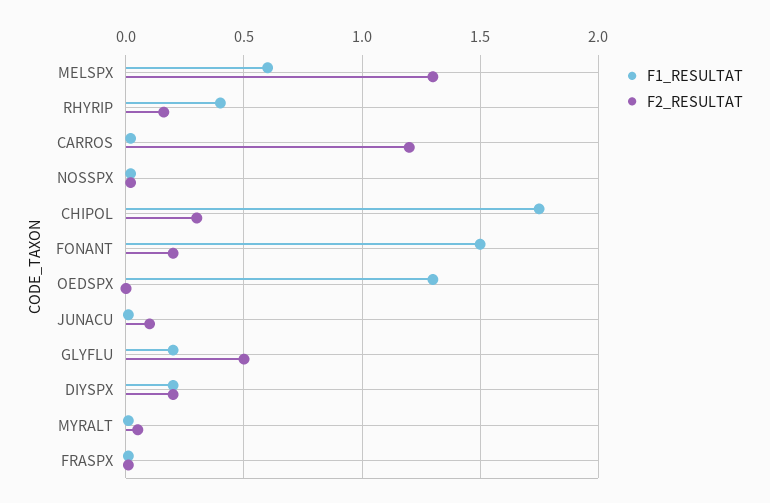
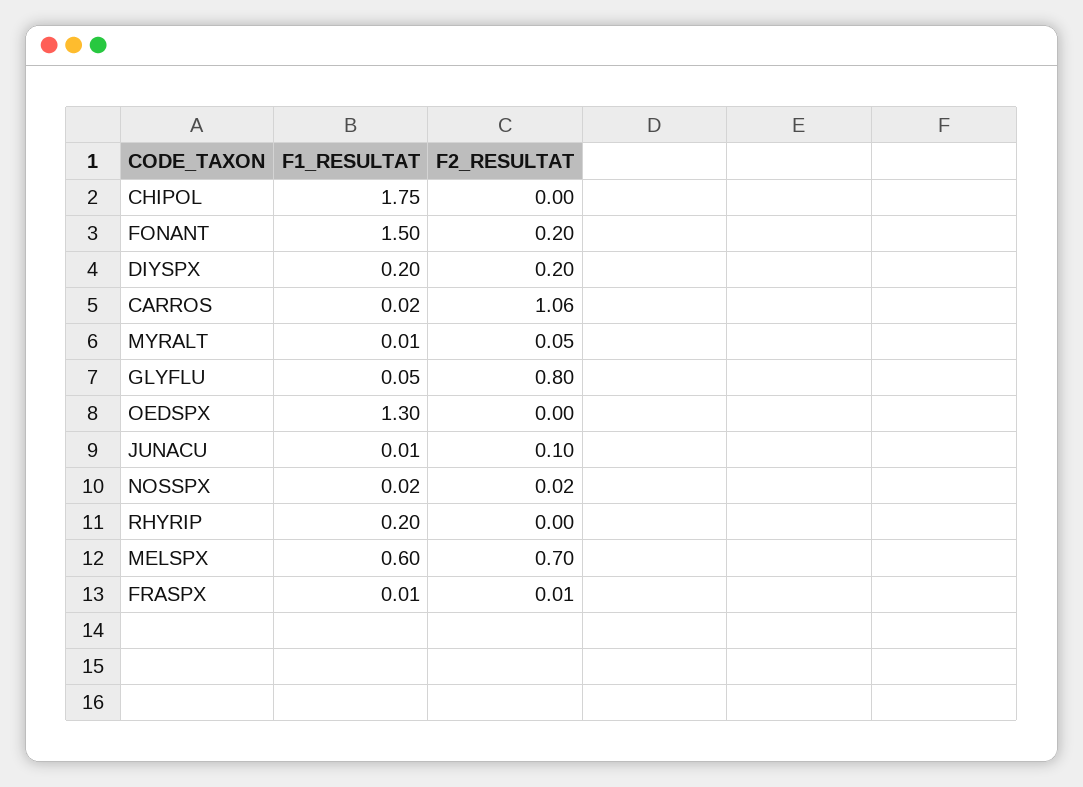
  {
    "F1_RESULTAT": {
      "MELSPX": 0.6,
-     "RHYRIP": 0.4,
+     "RHYRIP": 0.2,
      "CARROS": 0.02,
      "NOSSPX": 0.02,
      "CHIPOL": 1.75,
      "FONANT": 1.5,
      "OEDSPX": 1.3,
      "JUNACU": 0.01,
-     "GLYFLU": 0.2,
+     "GLYFLU": 0.05,
      "DIYSPX": 0.2,
      "MYRALT": 0.01,
      "FRASPX": 0.01
    },
    "F2_RESULTAT": {
-     "MELSPX": 1.3,
+     "MELSPX": 0.7,
-     "RHYRIP": 0.15,
+     "RHYRIP": 0,
-     "CARROS": 1.2,
+     "CARROS": 1.06,
      "NOSSPX": 0.02,
-     "CHIPOL": 0.3,
+     "CHIPOL": 0,
      "FONANT": 0.2,
      "OEDSPX": 0,
      "JUNACU": 0.1,
-     "GLYFLU": 0.5,
+     "GLYFLU": 0.8,
      "DIYSPX": 0.2,
      "MYRALT": 0.05,
      "FRASPX": 0.01
    }
  }

